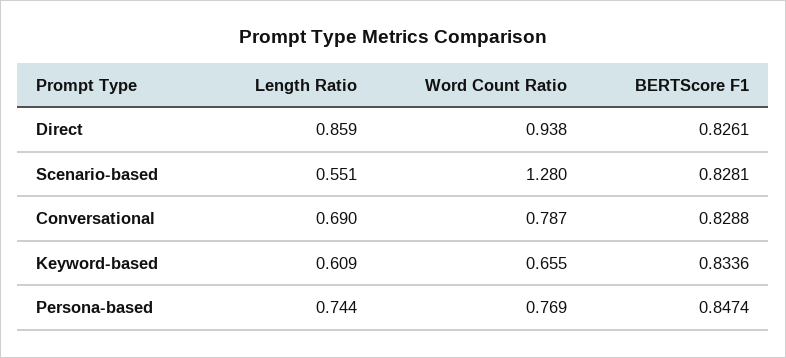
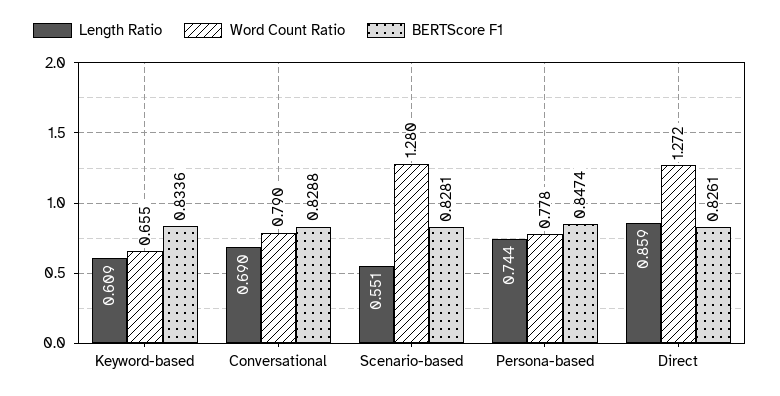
  {
    "Length Ratio": {
      "Direct": 0.859,
      "Scenario-based": 0.551,
      "Conversational": 0.69,
      "Keyword-based": 0.609,
      "Persona-based": 0.744
    },
    "Word Count Ratio": {
-     "Direct": 0.938,
+     "Direct": 1.272,
      "Scenario-based": 1.28,
-     "Conversational": 0.787,
+     "Conversational": 0.79,
      "Keyword-based": 0.655,
-     "Persona-based": 0.769
+     "Persona-based": 0.778
    },
    "BERTScore F1": {
      "Direct": 0.8261,
      "Scenario-based": 0.8281,
      "Conversational": 0.8288,
      "Keyword-based": 0.8336,
      "Persona-based": 0.8474
    }
  }

